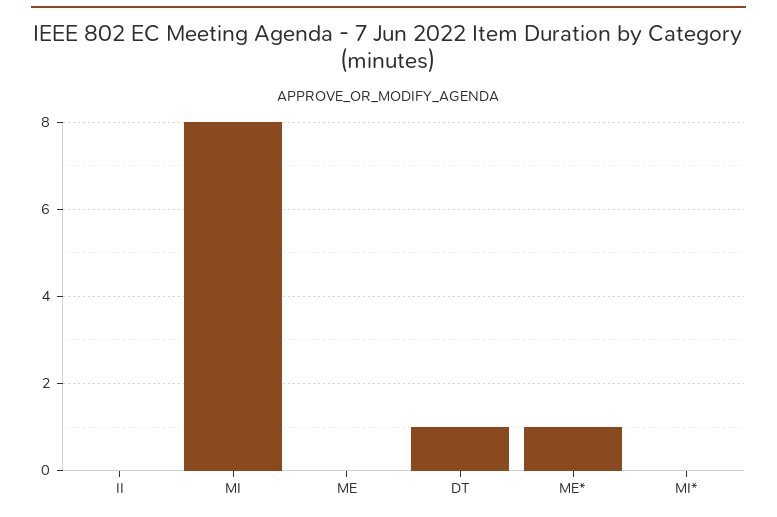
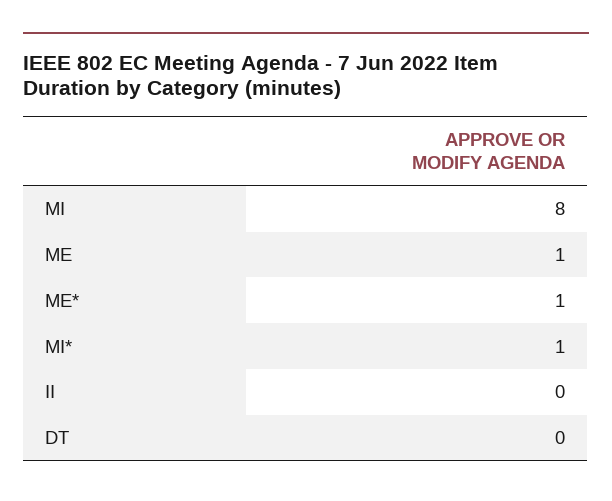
  {
    "II": 0,
    "MI": 8,
-   "ME": 0,
+   "ME": 1,
-   "DT": 1,
+   "DT": 0,
    "ME*": 1,
-   "MI*": 0
+   "MI*": 1
  }

